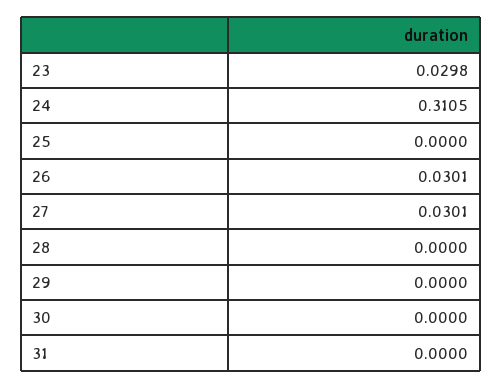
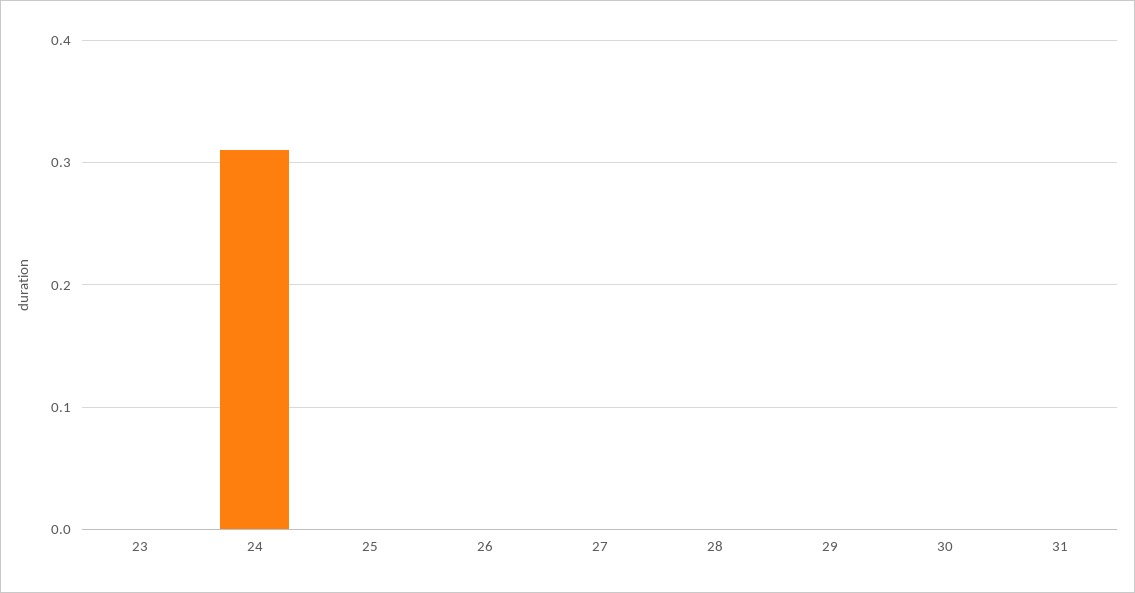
  {
-   "23": 0.0298,
+   "23": 0,
    "24": 0.3105,
    "25": 0,
-   "26": 0.0301,
+   "26": 0,
-   "27": 0.0301,
+   "27": 0,
    "28": 0,
    "29": 0,
    "30": 0,
    "31": 0
  }

